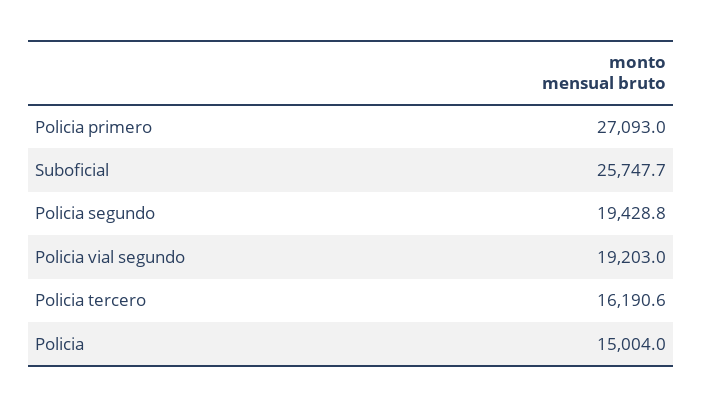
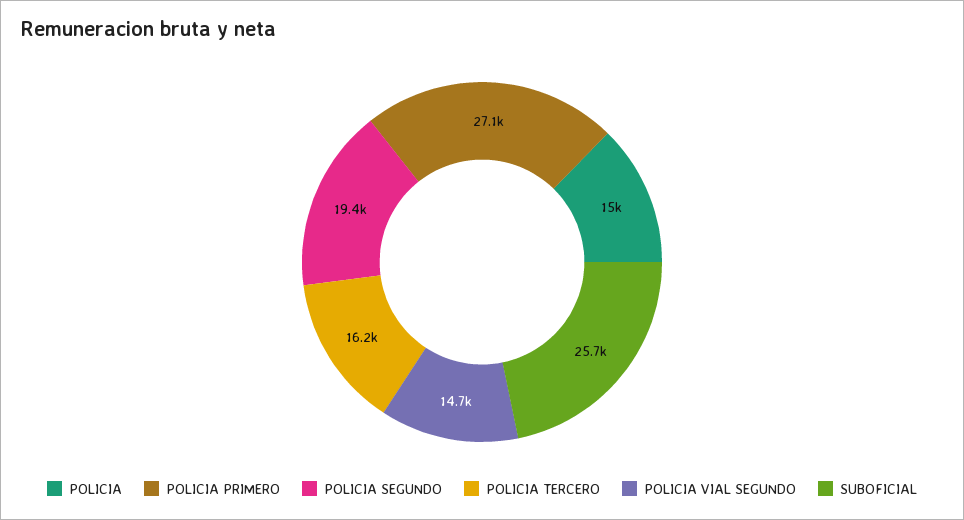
  {
    "Policia primero": 27093,
    "Suboficial": 25747.7,
    "Policia segundo": 19428.8,
-   "Policia vial segundo": 19203,
+   "Policia vial segundo": 14700,
    "Policia tercero": 16190.6,
    "Policia": 15004
  }

